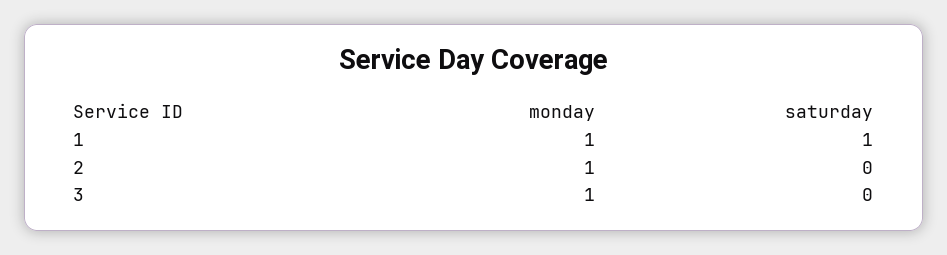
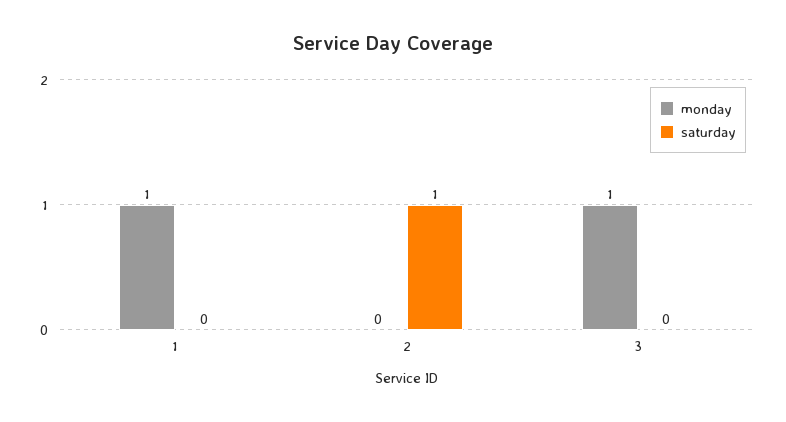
  {
    "monday": {
      "1": 1,
-     "2": 1,
+     "2": 0,
      "3": 1
    },
    "saturday": {
-     "1": 1,
+     "1": 0,
-     "2": 0,
+     "2": 1,
      "3": 0
    }
  }

